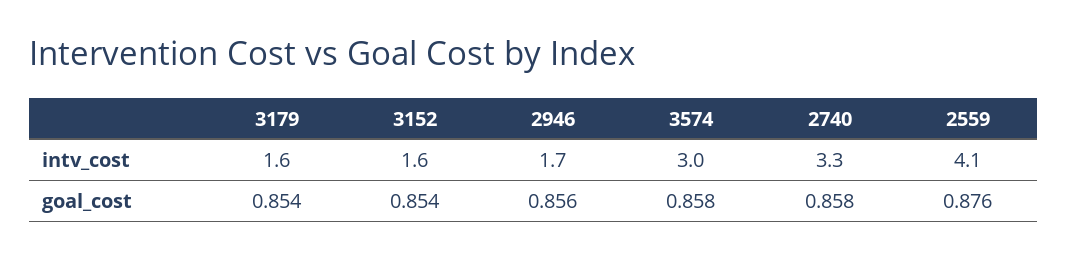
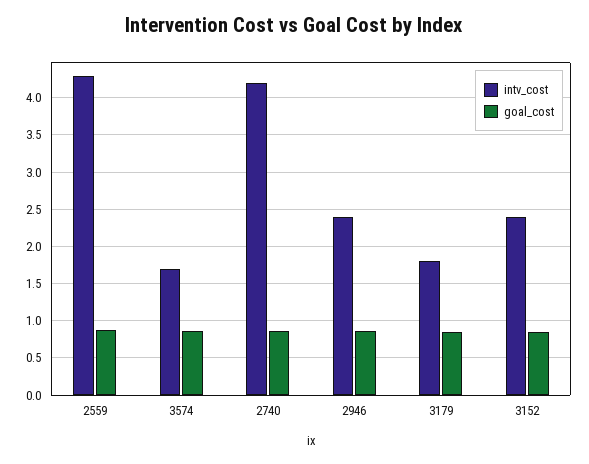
  {
    "intv_cost": {
-     "3179": 1.6,
+     "3179": 1.8,
-     "3152": 1.6,
+     "3152": 2.4,
-     "2946": 1.7,
+     "2946": 2.4,
-     "3574": 3,
+     "3574": 1.7,
-     "2740": 3.3,
+     "2740": 4.2,
-     "2559": 4.1
+     "2559": 4.3
    },
    "goal_cost": {
      "3179": 0.854,
      "3152": 0.854,
      "2946": 0.856,
      "3574": 0.858,
      "2740": 0.858,
      "2559": 0.876
    }
  }

